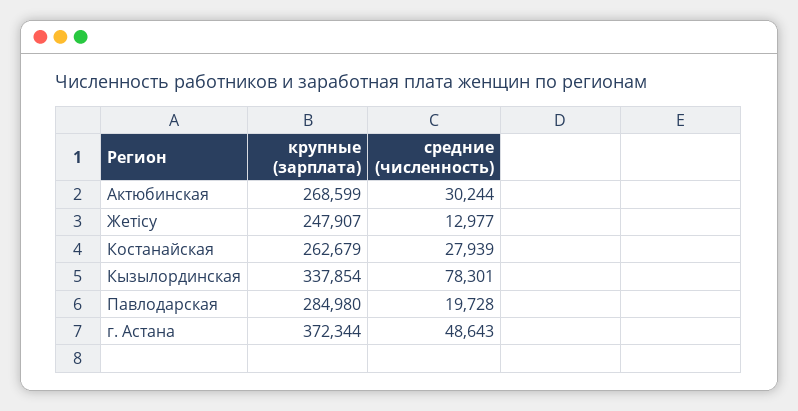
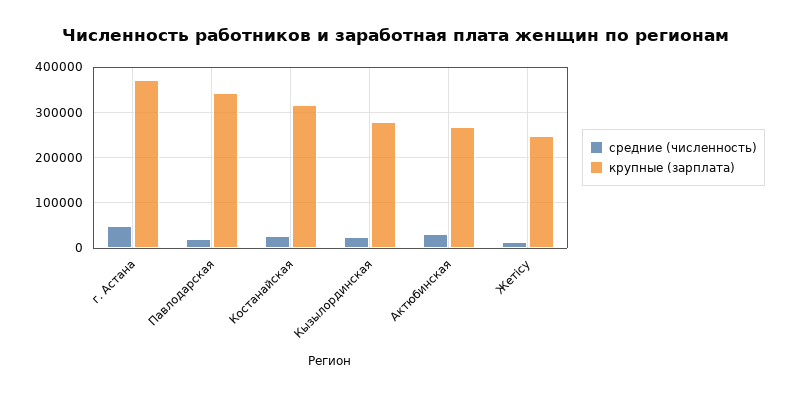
  {
    "крупные (зарплата)": {
      "Актюбинская": 268599,
      "Жетісу": 247907,
-     "Костанайская": 262679,
+     "Костанайская": 320000,
-     "Кызылординская": 337854,
+     "Кызылординская": 280000,
-     "Павлодарская": 284980,
+     "Павлодарская": 340000,
      "г. Астана": 372344
    },
    "средние (численность)": {
      "Актюбинская": 30244,
      "Жетісу": 12977,
      "Костанайская": 27939,
-     "Кызылординская": 78301,
+     "Кызылординская": 20000,
      "Павлодарская": 19728,
      "г. Астана": 48643
    }
  }

